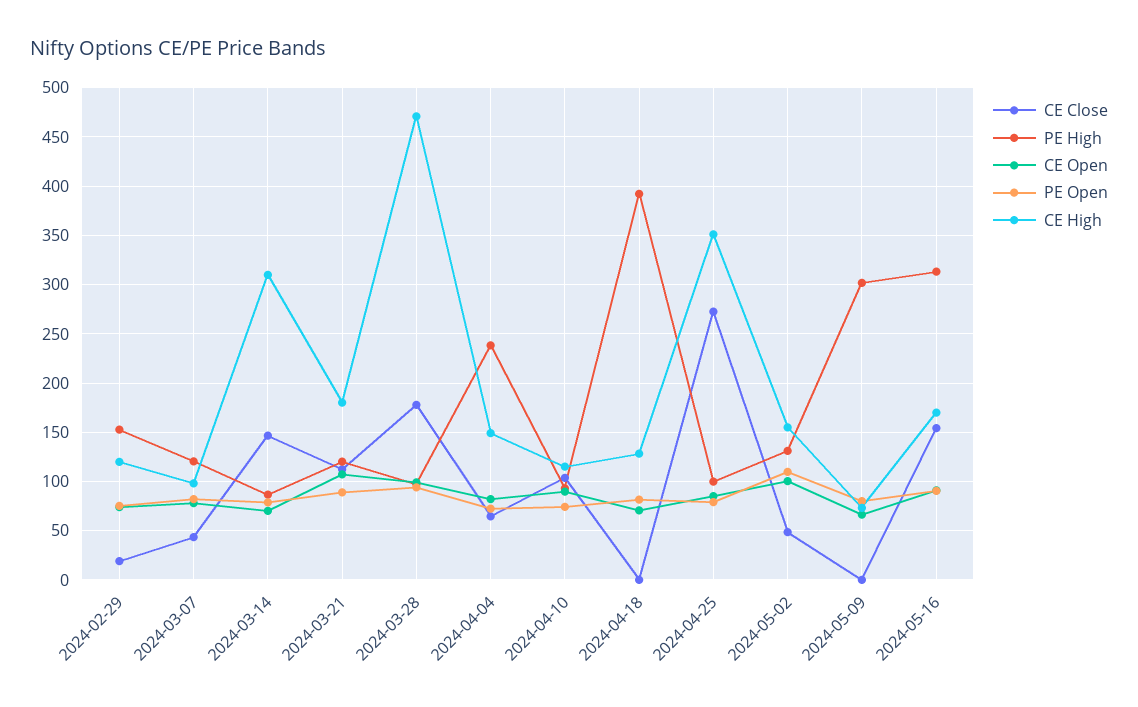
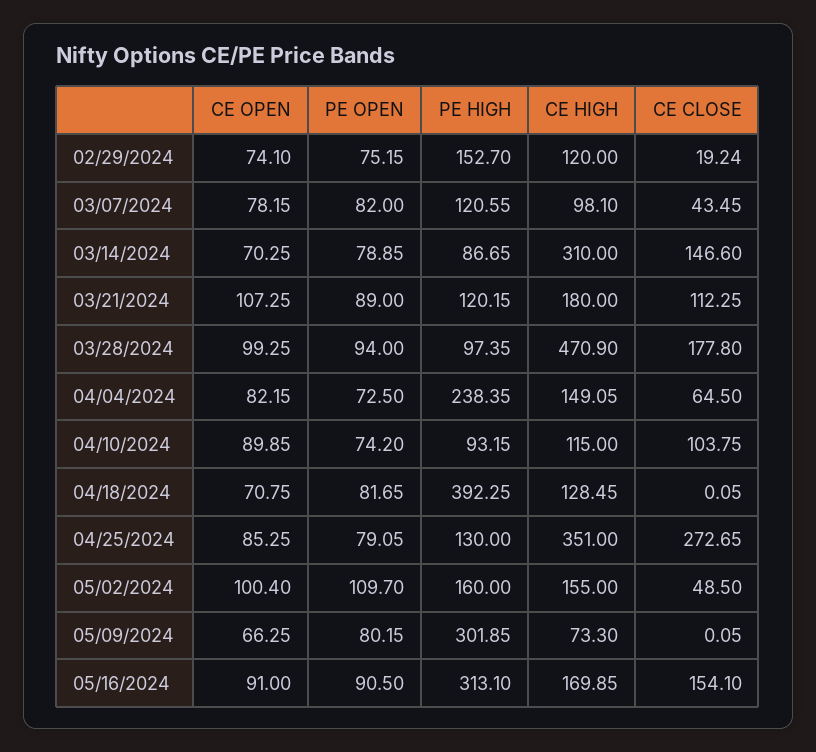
  {
    "CE Close": {
      "2024-02-29": 19.24,
      "2024-03-07": 43.45,
      "2024-03-14": 146.6,
      "2024-03-21": 112.25,
      "2024-03-28": 177.8,
      "2024-04-04": 64.5,
      "2024-04-10": 103.75,
      "2024-04-18": 0.05,
      "2024-04-25": 272.65,
      "2024-05-02": 48.5,
      "2024-05-09": 0.05,
      "2024-05-16": 154.1
    },
    "PE High": {
      "2024-02-29": 152.7,
      "2024-03-07": 120.55,
      "2024-03-14": 86.65,
      "2024-03-21": 120.15,
      "2024-03-28": 97.35,
      "2024-04-04": 238.35,
      "2024-04-10": 93.15,
      "2024-04-18": 392.25,
-     "2024-04-25": 100,
+     "2024-04-25": 130,
-     "2024-05-02": 130,
+     "2024-05-02": 160,
      "2024-05-09": 301.85,
      "2024-05-16": 313.1
    },
    "CE Open": {
      "2024-02-29": 74.1,
      "2024-03-07": 78.15,
      "2024-03-14": 70.25,
      "2024-03-21": 107.25,
      "2024-03-28": 99.25,
      "2024-04-04": 82.15,
      "2024-04-10": 89.85,
      "2024-04-18": 70.75,
      "2024-04-25": 85.25,
      "2024-05-02": 100.4,
      "2024-05-09": 66.25,
      "2024-05-16": 91
    },
    "PE Open": {
      "2024-02-29": 75.15,
      "2024-03-07": 82,
      "2024-03-14": 78.85,
      "2024-03-21": 89,
      "2024-03-28": 94,
      "2024-04-04": 72.5,
      "2024-04-10": 74.2,
      "2024-04-18": 81.65,
      "2024-04-25": 79.05,
      "2024-05-02": 109.7,
      "2024-05-09": 80.15,
      "2024-05-16": 90.5
    },
    "CE High": {
      "2024-02-29": 120,
      "2024-03-07": 98.1,
      "2024-03-14": 310,
      "2024-03-21": 180,
      "2024-03-28": 470.9,
      "2024-04-04": 149.05,
      "2024-04-10": 115,
      "2024-04-18": 128.45,
      "2024-04-25": 351,
      "2024-05-02": 155,
      "2024-05-09": 73.3,
      "2024-05-16": 169.85
    }
  }

